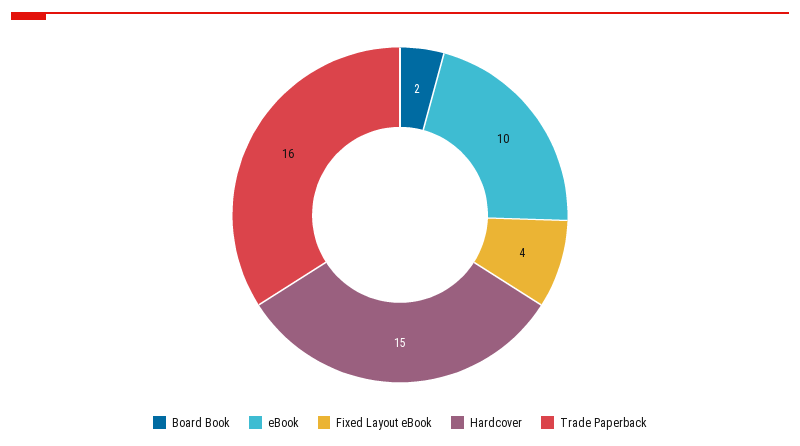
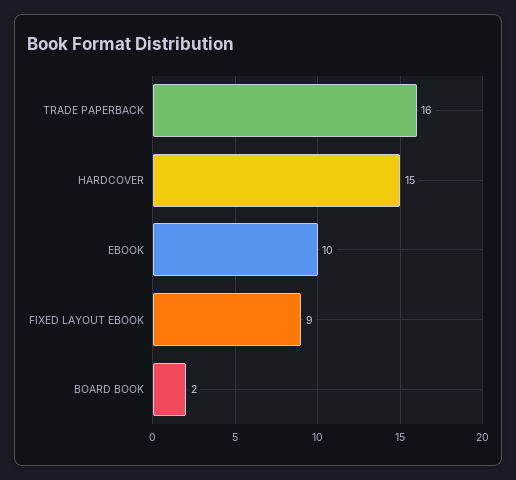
  {
    "Board Book": 2,
    "eBook": 10,
-   "Fixed Layout eBook": 4,
+   "Fixed Layout eBook": 9,
    "Hardcover": 15,
    "Trade Paperback": 16
  }

